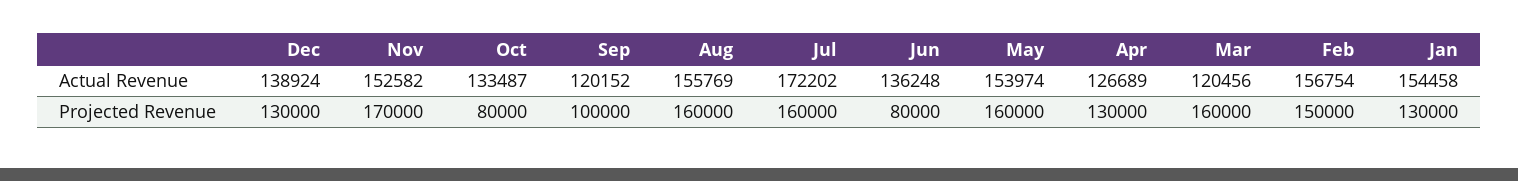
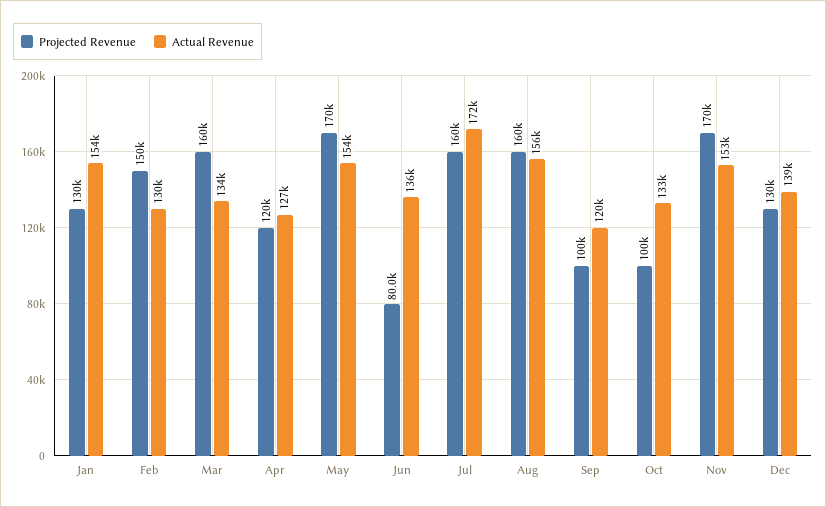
  {
    "Actual Revenue": {
      "Dec": 138924,
      "Nov": 152582,
      "Oct": 133487,
      "Sep": 120152,
      "Aug": 155769,
      "Jul": 172202,
      "Jun": 136248,
      "May": 153974,
      "Apr": 126689,
-     "Mar": 120456,
+     "Mar": 134000,
-     "Feb": 156754,
+     "Feb": 130000,
      "Jan": 154458
    },
    "Projected Revenue": {
      "Dec": 130000,
      "Nov": 170000,
-     "Oct": 80000,
+     "Oct": 100000,
      "Sep": 100000,
      "Aug": 160000,
      "Jul": 160000,
      "Jun": 80000,
-     "May": 160000,
+     "May": 170000,
-     "Apr": 130000,
+     "Apr": 120000,
      "Mar": 160000,
      "Feb": 150000,
      "Jan": 130000
    }
  }

